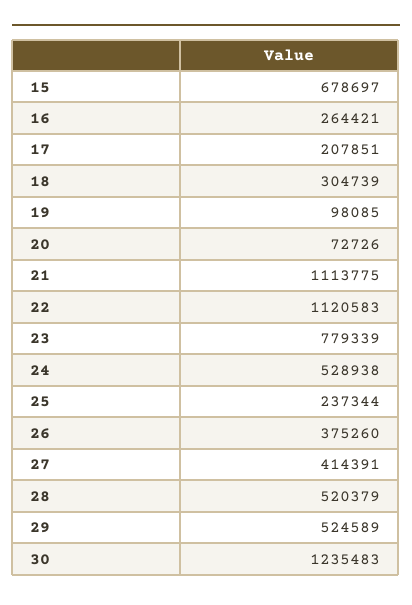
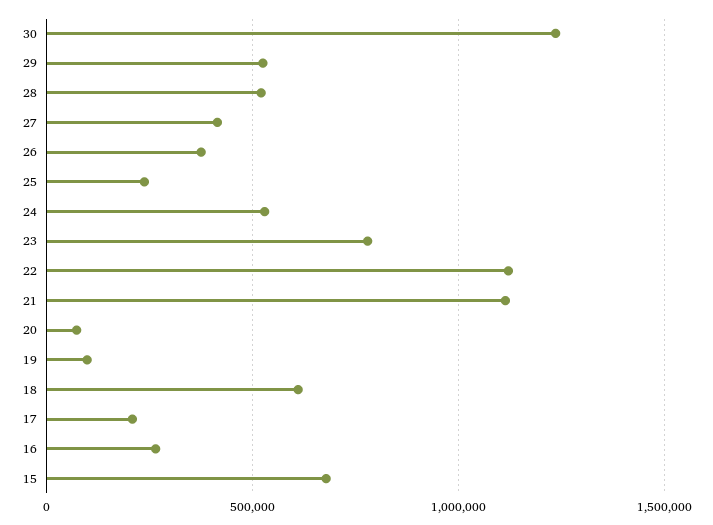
  {
    "15": 678697,
    "16": 264421,
    "17": 207851,
-   "18": 304739,
+   "18": 600000,
    "19": 98085,
    "20": 72726,
    "21": 1113775,
    "22": 1120583,
    "23": 779339,
    "24": 528938,
    "25": 237344,
    "26": 375260,
    "27": 414391,
    "28": 520379,
    "29": 524589,
    "30": 1235483
  }

